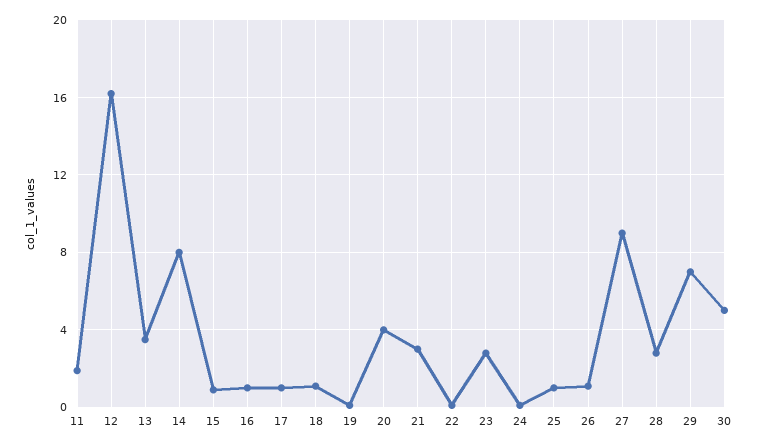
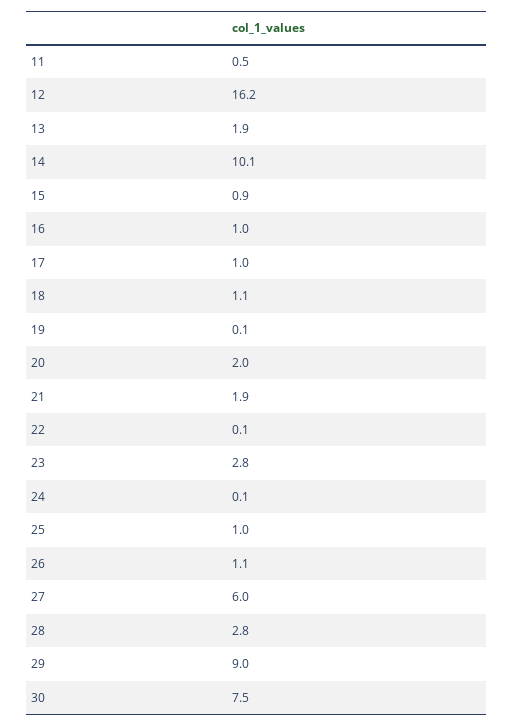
  {
-   "11": 2,
+   "11": 0.5,
    "12": 16.2,
-   "13": 3.5,
+   "13": 1.9,
-   "14": 8,
+   "14": 10.1,
    "15": 0.9,
    "16": 1,
    "17": 1,
    "18": 1.1,
    "19": 0.1,
-   "20": 4,
+   "20": 2,
-   "21": 3,
+   "21": 1.9,
    "22": 0.1,
    "23": 2.8,
    "24": 0.1,
    "25": 1,
    "26": 1.1,
-   "27": 9,
+   "27": 6,
    "28": 2.8,
-   "29": 7,
+   "29": 9,
-   "30": 5
+   "30": 7.5
  }

